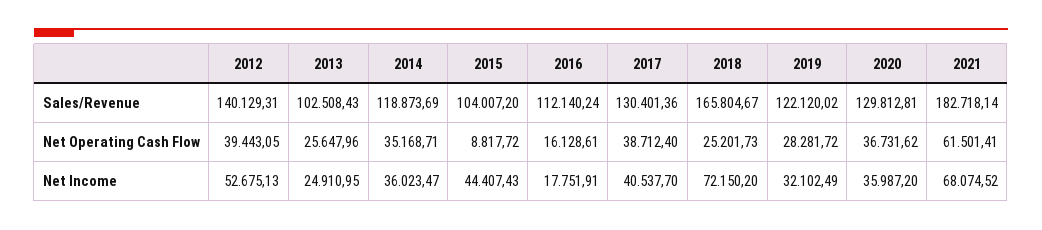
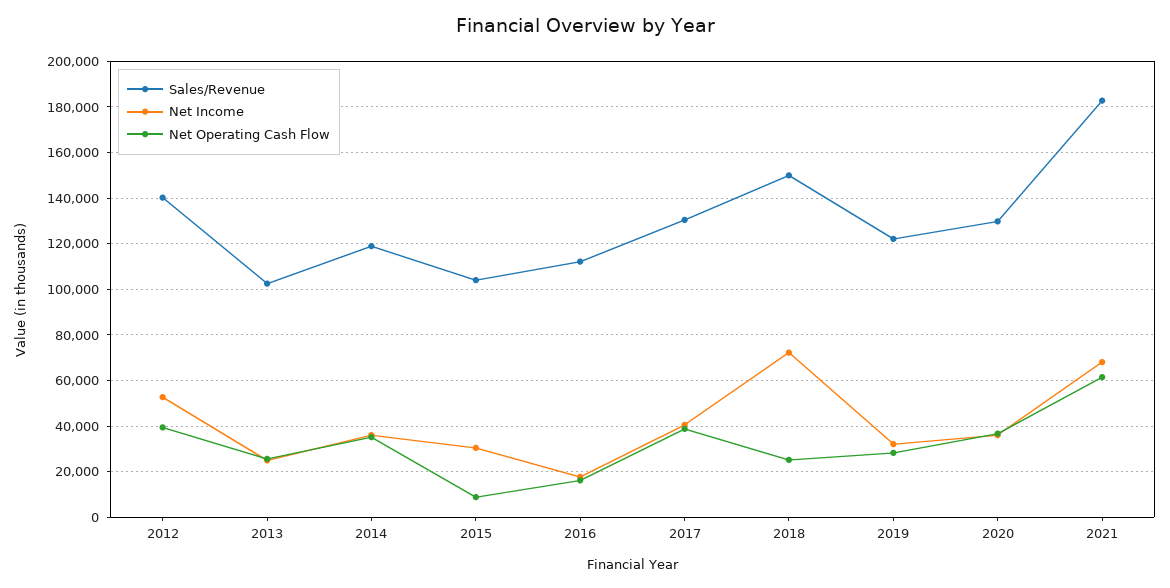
  {
    "Sales/Revenue": {
      "2012": 140129.31,
      "2013": 102508.43,
      "2014": 118873.69,
      "2015": 104007.2,
      "2016": 112140.24,
      "2017": 130401.36,
-     "2018": 165804.67,
+     "2018": 150000,
      "2019": 122120.02,
      "2020": 129812.81,
      "2021": 182718.14
    },
    "Net Operating Cash Flow": {
      "2012": 39443.05,
      "2013": 25647.96,
      "2014": 35168.71,
      "2015": 8817.72,
      "2016": 16128.61,
      "2017": 38712.4,
      "2018": 25201.73,
      "2019": 28281.72,
      "2020": 36731.62,
      "2021": 61501.41
    },
    "Net Income": {
      "2012": 52675.13,
      "2013": 24910.95,
      "2014": 36023.47,
-     "2015": 44407.43,
+     "2015": 30000,
      "2016": 17751.91,
      "2017": 40537.7,
      "2018": 72150.2,
      "2019": 32102.49,
      "2020": 35987.2,
      "2021": 68074.52
    }
  }

